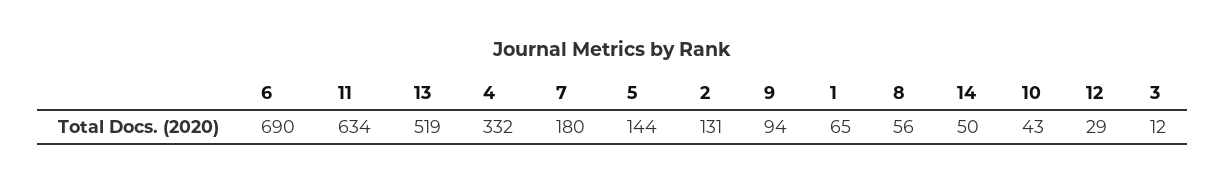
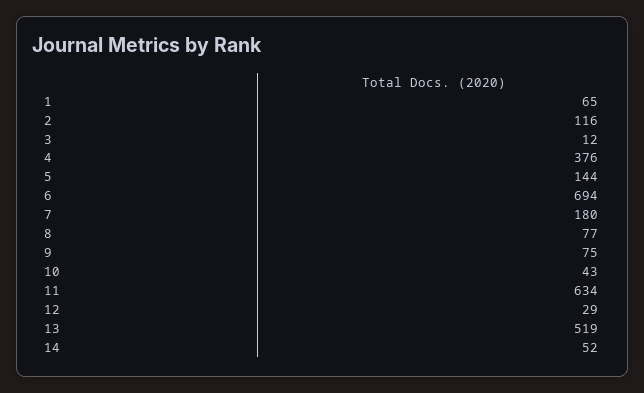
  {
-   "6": 690,
+   "6": 694,
    "11": 634,
    "13": 519,
-   "4": 332,
+   "4": 376,
    "7": 180,
    "5": 144,
-   "2": 131,
+   "2": 116,
-   "9": 94,
+   "9": 75,
    "1": 65,
-   "8": 56,
+   "8": 77,
-   "14": 50,
+   "14": 52,
    "10": 43,
    "12": 29,
    "3": 12
  }

